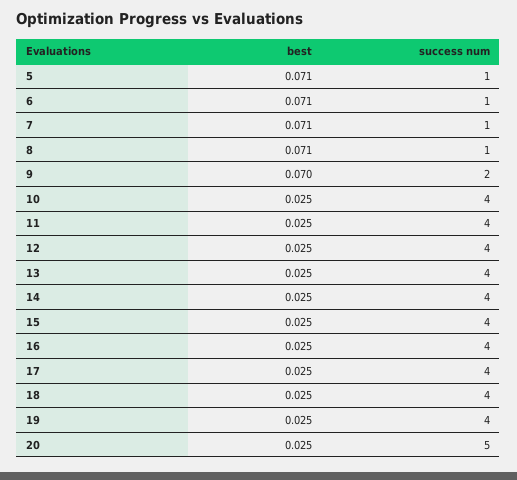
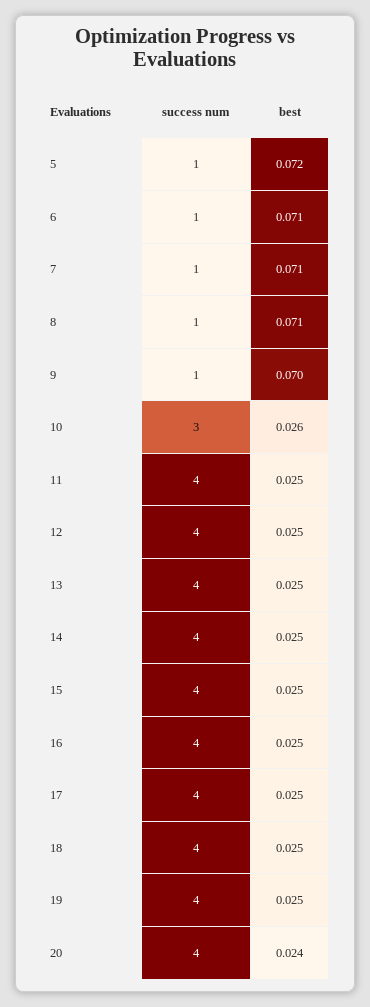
  {
    "best": {
-     "5": 0.071,
+     "5": 0.072,
      "6": 0.071,
      "7": 0.071,
      "8": 0.071,
      "9": 0.07,
-     "10": 0.025,
+     "10": 0.026,
      "11": 0.025,
      "12": 0.025,
      "13": 0.025,
      "14": 0.025,
      "15": 0.025,
      "16": 0.025,
      "17": 0.025,
      "18": 0.025,
      "19": 0.025,
-     "20": 0.025
+     "20": 0.024
    },
    "success num": {
      "5": 1,
      "6": 1,
      "7": 1,
      "8": 1,
-     "9": 2,
+     "9": 1,
-     "10": 4,
+     "10": 3,
      "11": 4,
      "12": 4,
      "13": 4,
      "14": 4,
      "15": 4,
      "16": 4,
      "17": 4,
      "18": 4,
      "19": 4,
-     "20": 5
+     "20": 4
    }
  }

